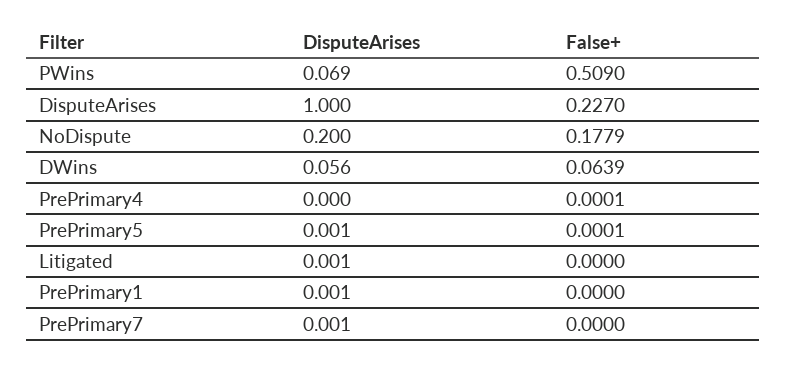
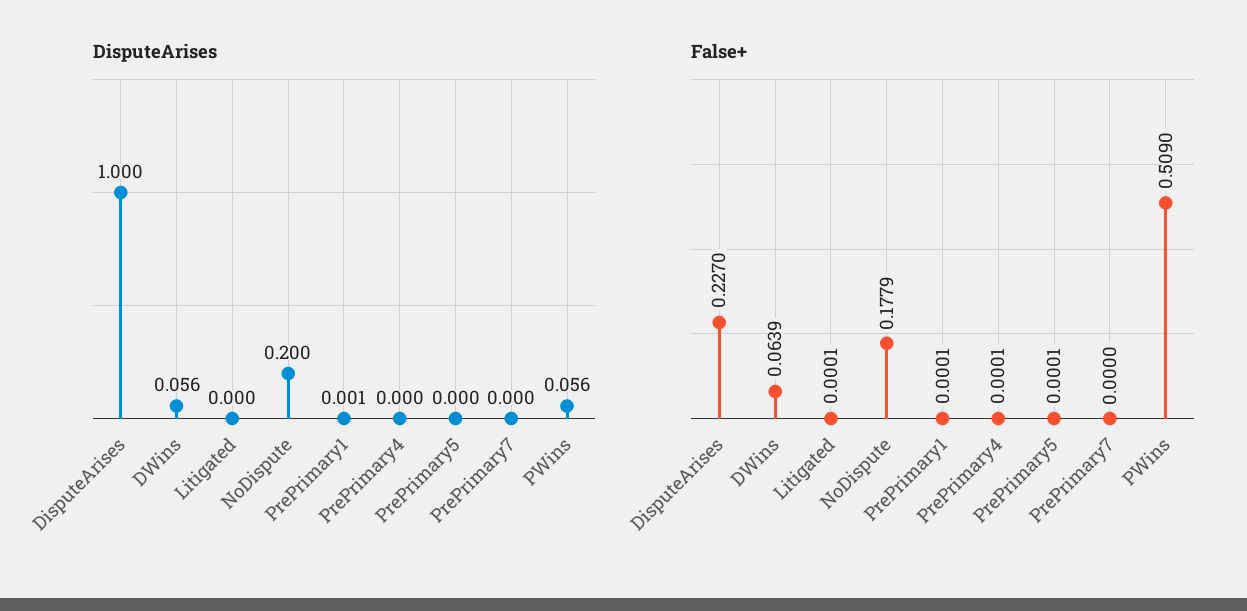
  {
    "DisputeArises": {
-     "PWins": 0.069,
+     "PWins": 0.056,
      "DisputeArises": 1,
      "NoDispute": 0.2,
      "DWins": 0.056,
      "PrePrimary4": 0,
-     "PrePrimary5": 0.001,
+     "PrePrimary5": 0,
-     "Litigated": 0.001,
+     "Litigated": 0,
      "PrePrimary1": 0.001,
-     "PrePrimary7": 0.001
+     "PrePrimary7": 0
    },
    "False+": {
      "PWins": 0.509,
      "DisputeArises": 0.227,
      "NoDispute": 0.1779,
      "DWins": 0.0639,
      "PrePrimary4": 0.0001,
      "PrePrimary5": 0.0001,
-     "Litigated": 0,
+     "Litigated": 0.0001,
-     "PrePrimary1": 0,
+     "PrePrimary1": 0.0001,
      "PrePrimary7": 0
    }
  }

